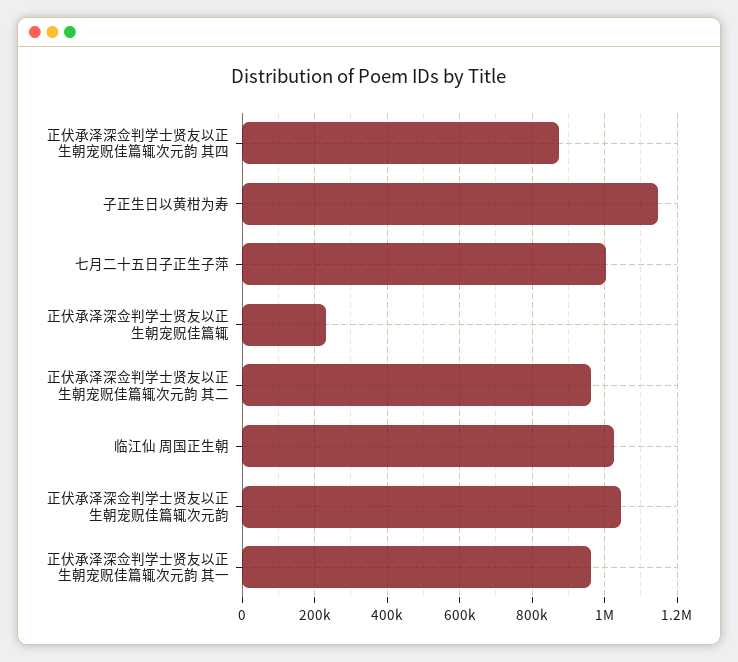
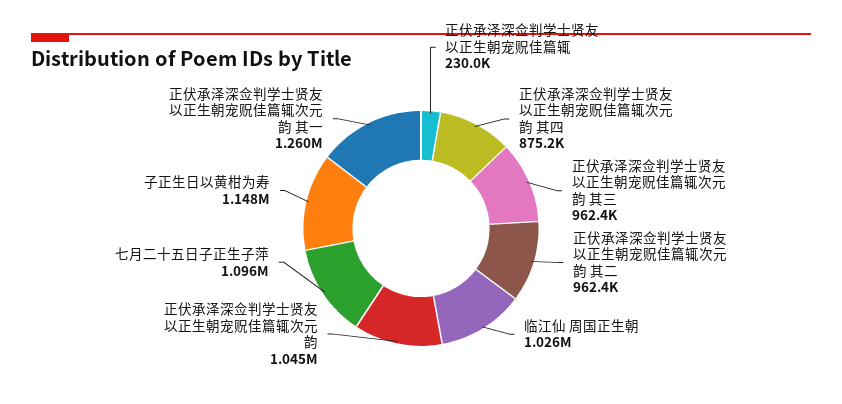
  {
    "正伏承泽深佥判学士贤友以正生朝宠贶佳篇辄次元韵 其四": 875200,
    "子正生日以黄柑为寿": 1148000,
-   "七月二十五日子正生子萍": 1000000,
+   "七月二十五日子正生子萍": 1096000,
    "正伏承泽深佥判学士贤友以正生朝宠贶佳篇辄": 230000,
    "正伏承泽深佥判学士贤友以正生朝宠贶佳篇辄次元韵 其二": 962400,
    "临江仙 周国正生朝": 1026000,
    "正伏承泽深佥判学士贤友以正生朝宠贶佳篇辄次元韵": 1045000,
-   "正伏承泽深佥判学士贤友以正生朝宠贶佳篇辄次元韵 其一": 960000
+   "正伏承泽深佥判学士贤友以正生朝宠贶佳篇辄次元韵 其一": 1260000,
+   "正伏承泽深佥判学士贤友以正生朝宠贶佳篇辄次元韵 其三": 962400
  }

